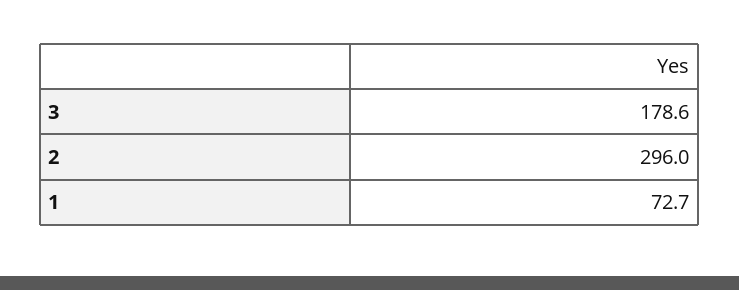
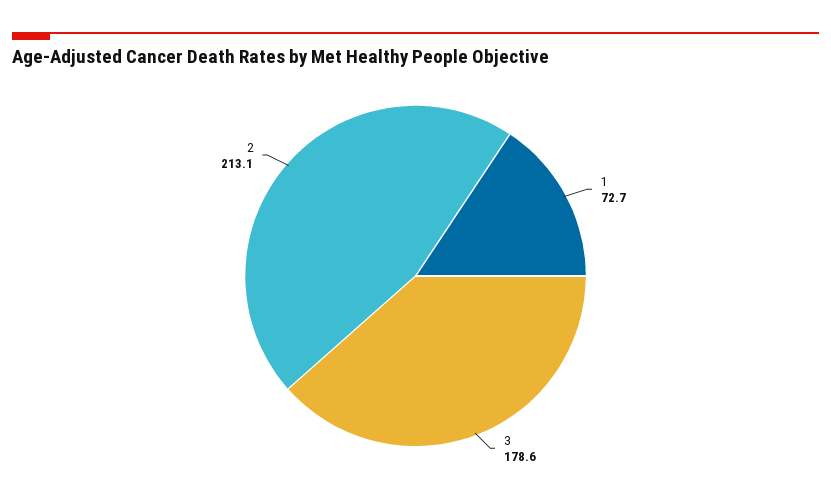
  {
    "3": 178.6,
-   "2": 296,
+   "2": 213.1,
    "1": 72.7
  }

